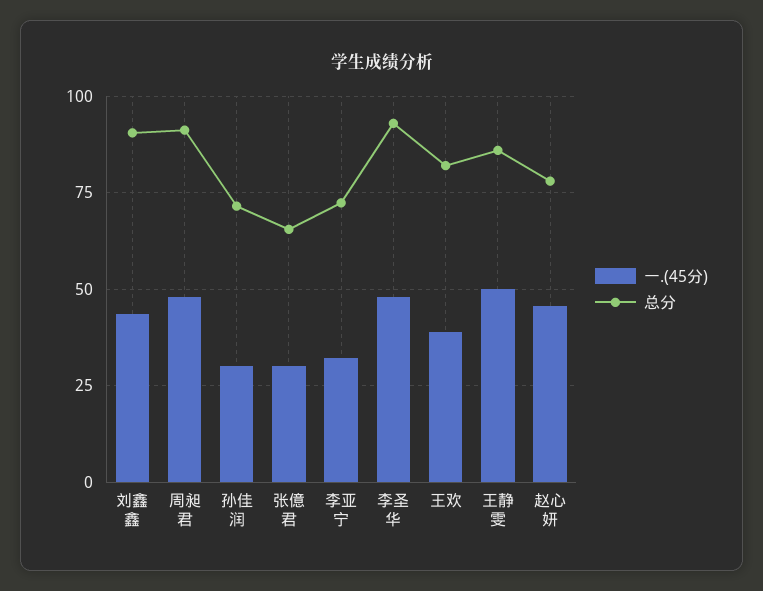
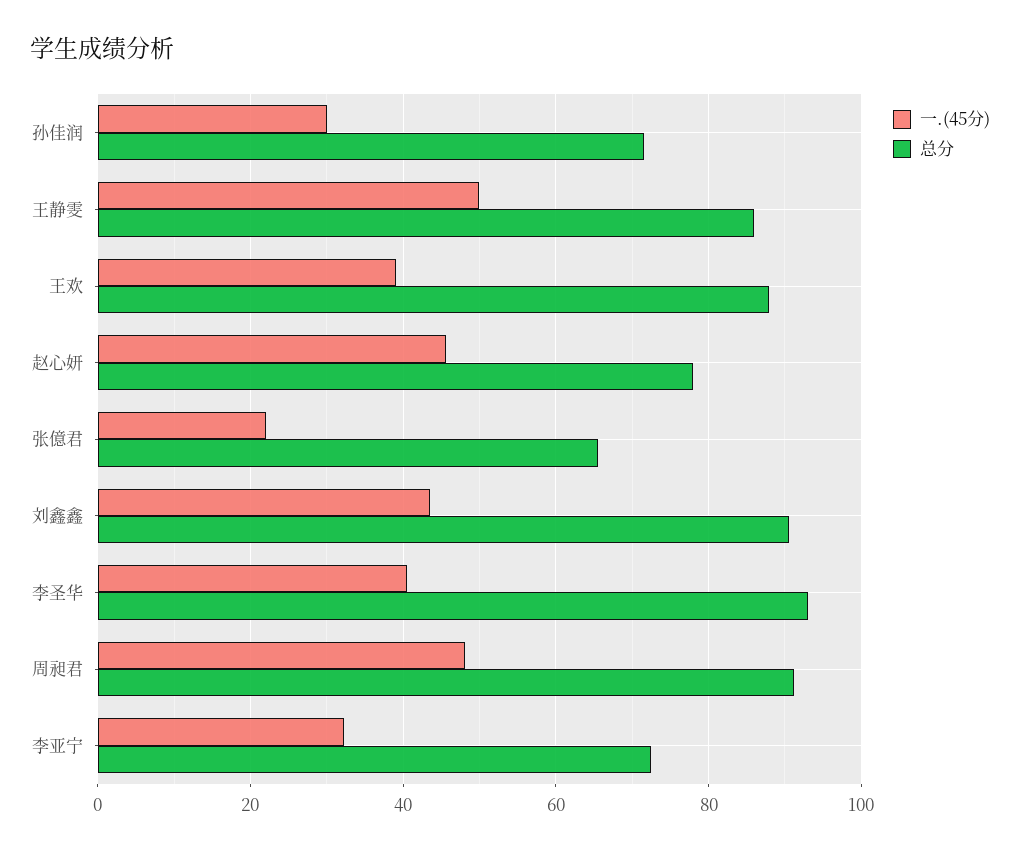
  {
    "一.(45分)": {
      "刘鑫鑫": 44,
      "周昶君": 48,
      "孙佳润": 30,
-     "张億君": 30,
+     "张億君": 22,
      "李亚宁": 32,
-     "李圣华": 47.5,
+     "李圣华": 40,
      "王欢": 40,
      "王静雯": 50,
      "赵心妍": 46
    },
    "总分": {
      "刘鑫鑫": 90,
      "周昶君": 92,
      "孙佳润": 72,
      "张億君": 66,
      "李亚宁": 72,
      "李圣华": 94,
-     "王欢": 82.5,
+     "王欢": 88,
      "王静雯": 86,
      "赵心妍": 78
    }
  }

